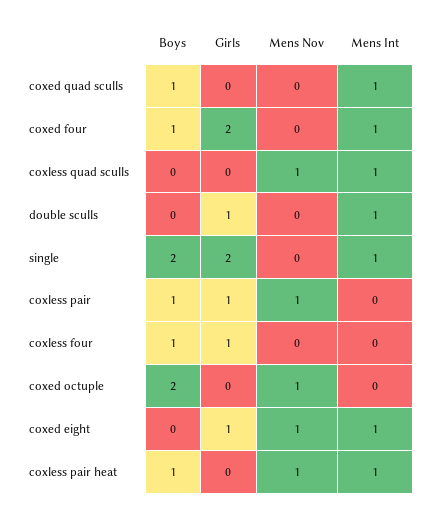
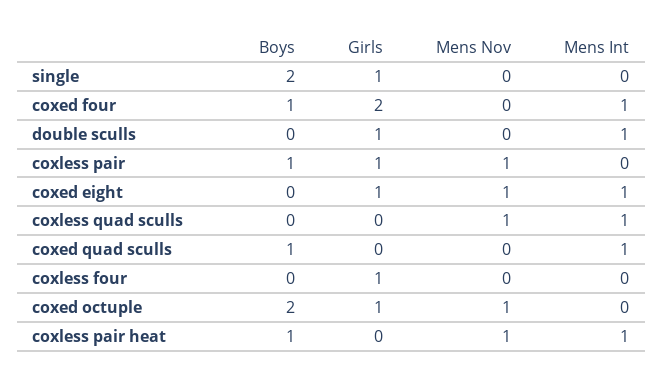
  {
    "Boys": {
      "coxed quad sculls": 1,
      "coxed four": 1,
      "coxless quad sculls": 0,
      "double sculls": 0,
      "single": 2,
      "coxless pair": 1,
-     "coxless four": 1,
+     "coxless four": 0,
      "coxed octuple": 2,
      "coxed eight": 0,
      "coxless pair heat": 1
    },
    "Girls": {
      "coxed quad sculls": 0,
      "coxed four": 2,
      "coxless quad sculls": 0,
      "double sculls": 1,
-     "single": 2,
+     "single": 1,
      "coxless pair": 1,
      "coxless four": 1,
-     "coxed octuple": 0,
+     "coxed octuple": 1,
      "coxed eight": 1,
      "coxless pair heat": 0
    },
    "Mens Nov": {
      "coxed quad sculls": 0,
      "coxed four": 0,
      "coxless quad sculls": 1,
      "double sculls": 0,
      "single": 0,
      "coxless pair": 1,
      "coxless four": 0,
      "coxed octuple": 1,
      "coxed eight": 1,
      "coxless pair heat": 1
    },
    "Mens Int": {
      "coxed quad sculls": 1,
      "coxed four": 1,
      "coxless quad sculls": 1,
      "double sculls": 1,
-     "single": 1,
+     "single": 0,
      "coxless pair": 0,
      "coxless four": 0,
      "coxed octuple": 0,
      "coxed eight": 1,
      "coxless pair heat": 1
    }
  }

